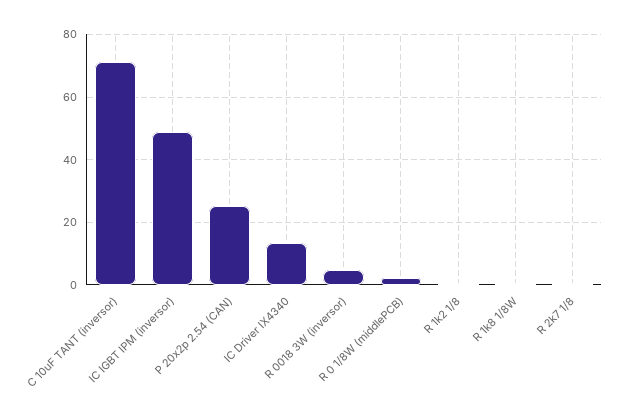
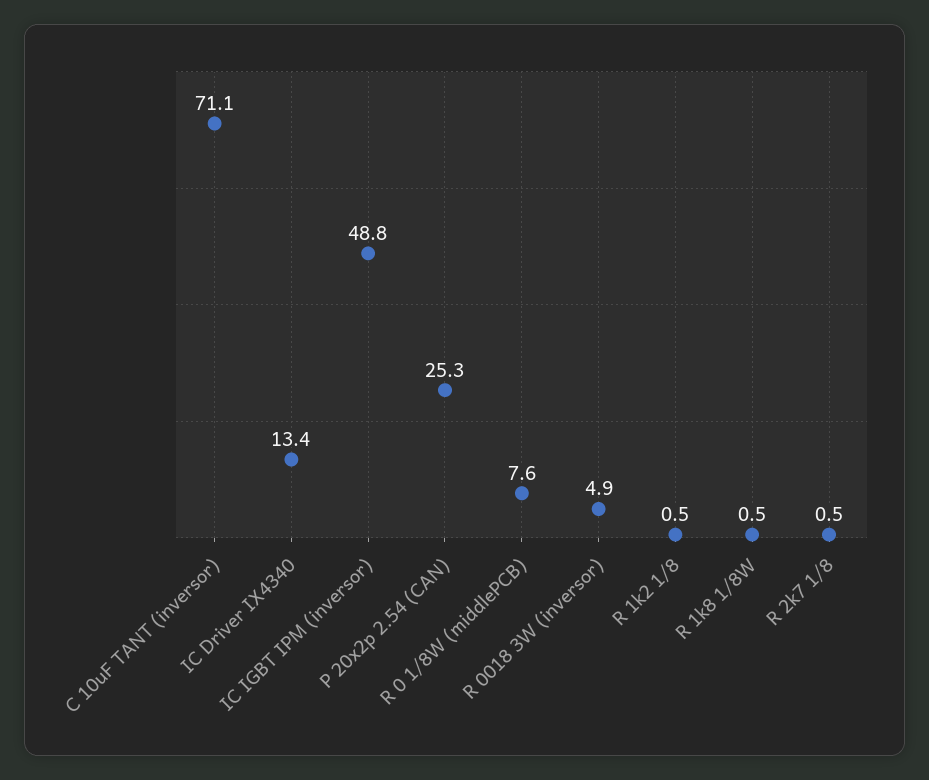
  {
    "C 10uF TANT (inversor)": 71.1,
    "IC IGBT IPM (inversor)": 48.8,
    "P 20x2p 2.54 (CAN)": 25.3,
    "IC Driver IX4340": 13.4,
    "R 0018 3W (inversor)": 4.9,
-   "R 0 1/8W (middlePCB)": 2,
+   "R 0 1/8W (middlePCB)": 7.6,
    "R 1k2 1/8": 0.5,
    "R 1k8 1/8W": 0.5,
    "R 2k7 1/8": 0.5
  }

